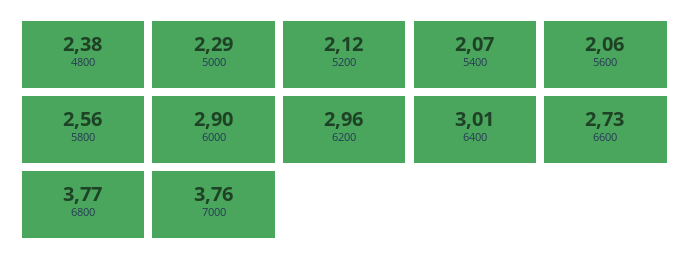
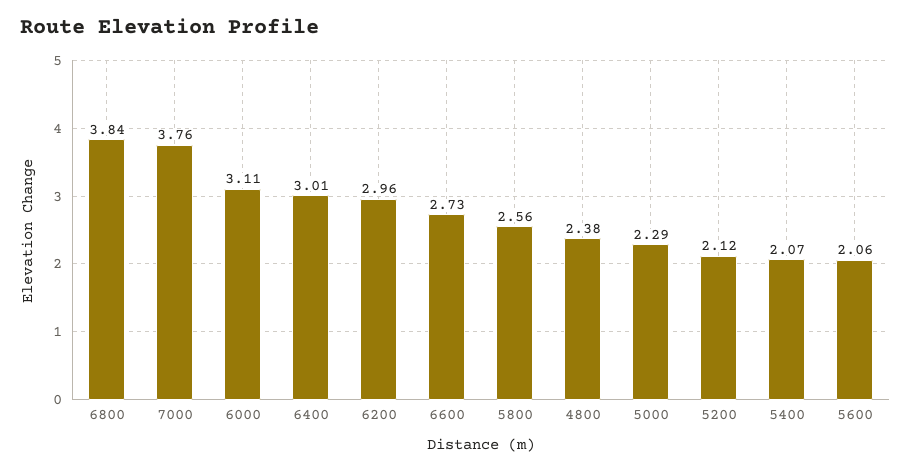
  {
    "4800": 2.38,
    "5000": 2.29,
    "5200": 2.12,
    "5400": 2.07,
    "5600": 2.06,
    "5800": 2.56,
-   "6000": 2.9,
+   "6000": 3.11,
    "6200": 2.96,
    "6400": 3.01,
    "6600": 2.73,
-   "6800": 3.77,
+   "6800": 3.84,
    "7000": 3.76
  }

